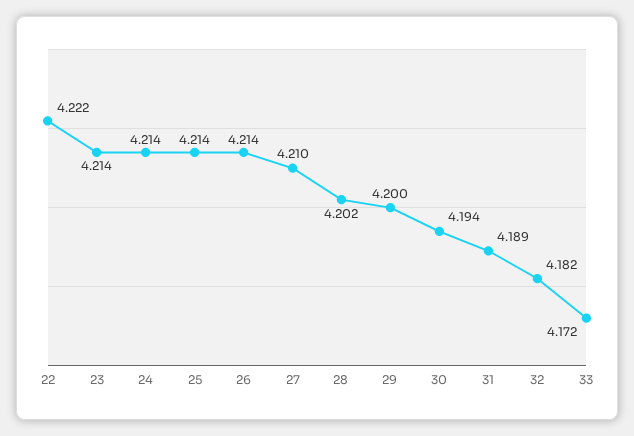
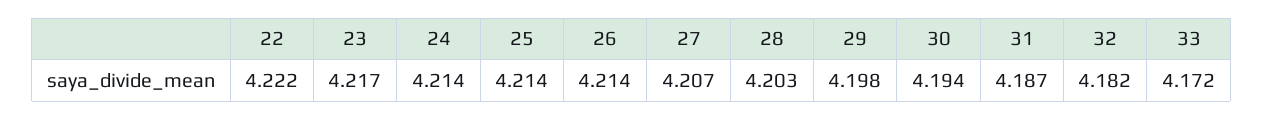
  {
    "22": 4.222,
-   "23": 4.214,
+   "23": 4.217,
    "24": 4.214,
    "25": 4.214,
    "26": 4.214,
-   "27": 4.21,
+   "27": 4.207,
-   "28": 4.202,
+   "28": 4.203,
-   "29": 4.2,
+   "29": 4.198,
    "30": 4.194,
-   "31": 4.189,
+   "31": 4.187,
    "32": 4.182,
    "33": 4.172
  }

